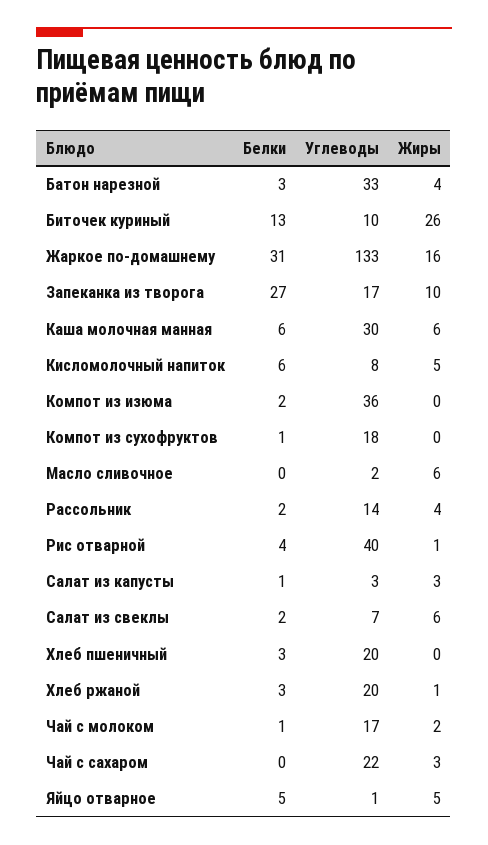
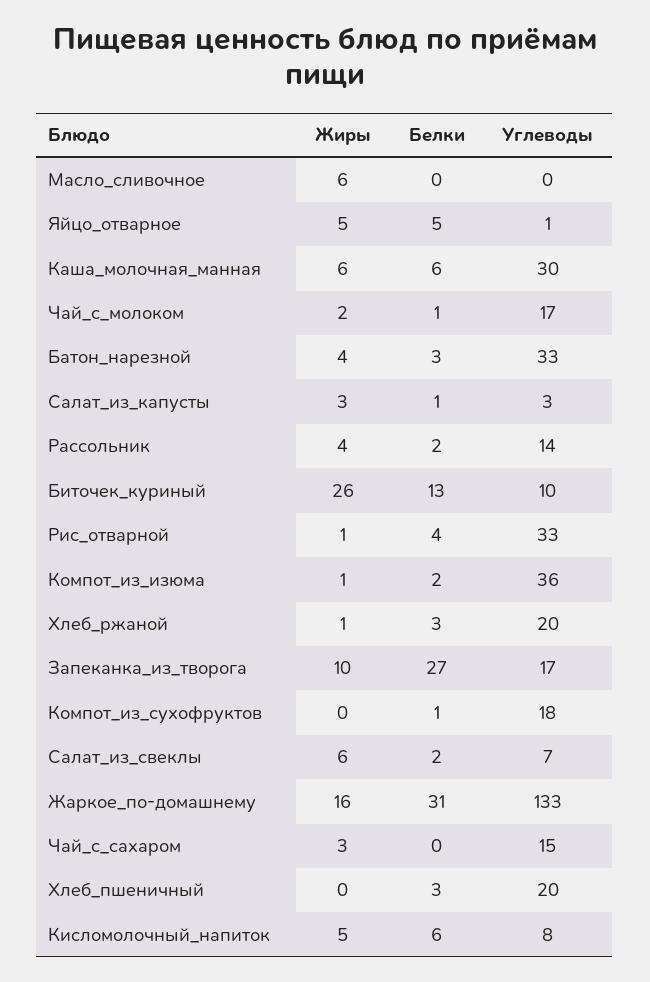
  {
    "Белки": {
      "Батон нарезной": 3,
      "Биточек куриный": 13,
      "Жаркое по-домашнему": 31,
      "Запеканка из творога": 27,
      "Каша молочная манная": 6,
      "Кисломолочный напиток": 6,
      "Компот из изюма": 2,
      "Компот из сухофруктов": 1,
      "Масло сливочное": 0,
      "Рассольник": 2,
      "Рис отварной": 4,
      "Салат из капусты": 1,
      "Салат из свеклы": 2,
      "Хлеб пшеничный": 3,
      "Хлеб ржаной": 3,
      "Чай с молоком": 1,
      "Чай с сахаром": 0,
      "Яйцо отварное": 5
    },
    "Углеводы": {
      "Батон нарезной": 33,
      "Биточек куриный": 10,
      "Жаркое по-домашнему": 133,
      "Запеканка из творога": 17,
      "Каша молочная манная": 30,
      "Кисломолочный напиток": 8,
      "Компот из изюма": 36,
      "Компот из сухофруктов": 18,
-     "Масло сливочное": 2,
+     "Масло сливочное": 0,
      "Рассольник": 14,
-     "Рис отварной": 40,
+     "Рис отварной": 33,
      "Салат из капусты": 3,
      "Салат из свеклы": 7,
      "Хлеб пшеничный": 20,
      "Хлеб ржаной": 20,
      "Чай с молоком": 17,
-     "Чай с сахаром": 22,
+     "Чай с сахаром": 15,
      "Яйцо отварное": 1
    },
    "Жиры": {
      "Батон нарезной": 4,
      "Биточек куриный": 26,
      "Жаркое по-домашнему": 16,
      "Запеканка из творога": 10,
      "Каша молочная манная": 6,
      "Кисломолочный напиток": 5,
-     "Компот из изюма": 0,
+     "Компот из изюма": 1,
      "Компот из сухофруктов": 0,
      "Масло сливочное": 6,
      "Рассольник": 4,
      "Рис отварной": 1,
      "Салат из капусты": 3,
      "Салат из свеклы": 6,
      "Хлеб пшеничный": 0,
      "Хлеб ржаной": 1,
      "Чай с молоком": 2,
      "Чай с сахаром": 3,
      "Яйцо отварное": 5
    }
  }

